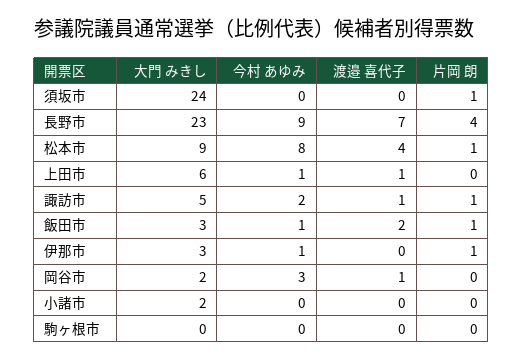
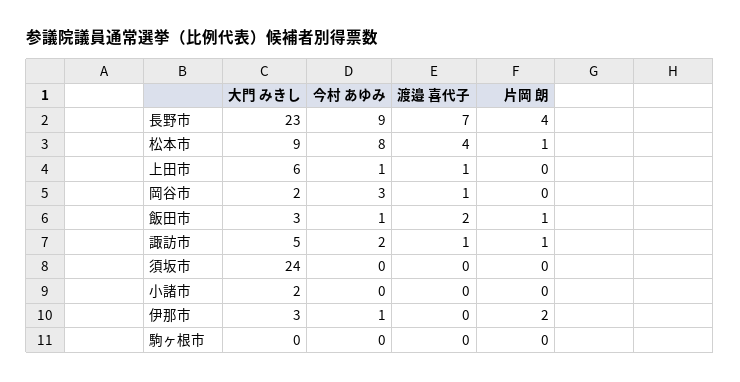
  {
    "大門 みきし": {
      "須坂市": 24,
      "長野市": 23,
      "松本市": 9,
      "上田市": 6,
      "諏訪市": 5,
      "飯田市": 3,
      "伊那市": 3,
      "岡谷市": 2,
      "小諸市": 2,
      "駒ヶ根市": 0
    },
    "今村 あゆみ": {
      "須坂市": 0,
      "長野市": 9,
      "松本市": 8,
      "上田市": 1,
      "諏訪市": 2,
      "飯田市": 1,
      "伊那市": 1,
      "岡谷市": 3,
      "小諸市": 0,
      "駒ヶ根市": 0
    },
    "渡邉 喜代子": {
      "須坂市": 0,
      "長野市": 7,
      "松本市": 4,
      "上田市": 1,
      "諏訪市": 1,
      "飯田市": 2,
      "伊那市": 0,
      "岡谷市": 1,
      "小諸市": 0,
      "駒ヶ根市": 0
    },
    "片岡 朗": {
-     "須坂市": 1,
+     "須坂市": 0,
      "長野市": 4,
      "松本市": 1,
      "上田市": 0,
      "諏訪市": 1,
      "飯田市": 1,
-     "伊那市": 1,
+     "伊那市": 2,
      "岡谷市": 0,
      "小諸市": 0,
      "駒ヶ根市": 0
    }
  }

